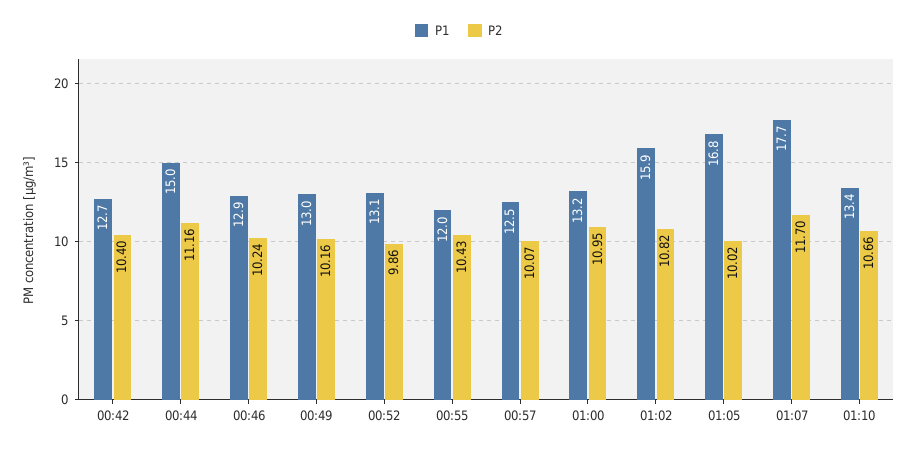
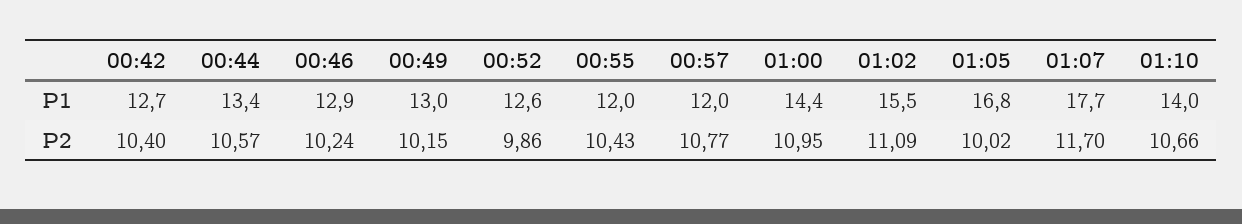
  {
    "P1": {
      "00:42": 12.7,
-     "00:44": 15,
+     "00:44": 13.4,
      "00:46": 12.9,
      "00:49": 13,
-     "00:52": 13.1,
+     "00:52": 12.6,
      "00:55": 12,
-     "00:57": 12.5,
+     "00:57": 12,
-     "01:00": 13.2,
+     "01:00": 14.4,
-     "01:02": 15.9,
+     "01:02": 15.5,
      "01:05": 16.8,
      "01:07": 17.7,
-     "01:10": 13.4
+     "01:10": 14
    },
    "P2": {
      "00:42": 10.4,
-     "00:44": 11.16,
+     "00:44": 10.57,
      "00:46": 10.24,
-     "00:49": 10.16,
+     "00:49": 10.15,
      "00:52": 9.86,
      "00:55": 10.43,
-     "00:57": 10.07,
+     "00:57": 10.77,
      "01:00": 10.95,
-     "01:02": 10.82,
+     "01:02": 11.09,
      "01:05": 10.02,
      "01:07": 11.7,
      "01:10": 10.66
    }
  }

